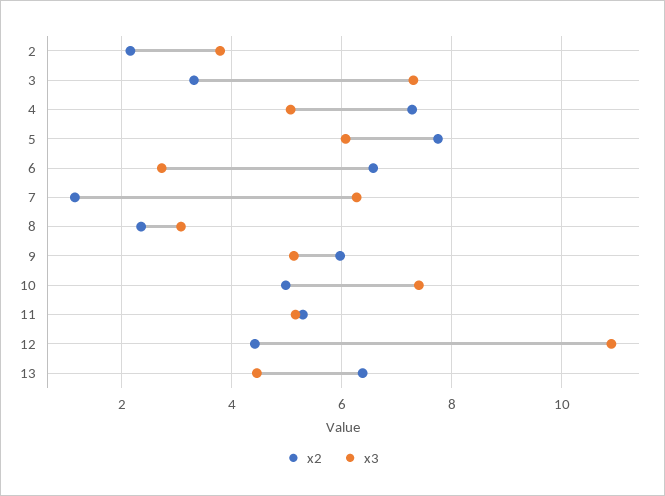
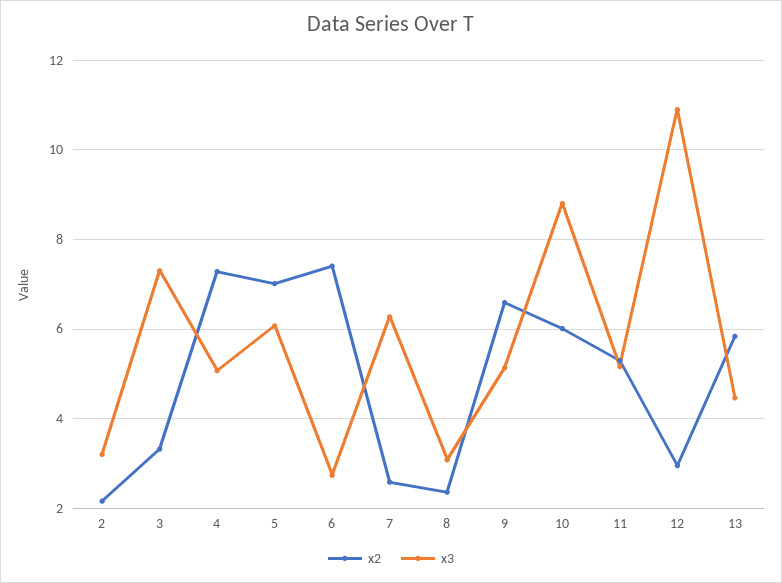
  {
    "x2": {
      "2": 2.2,
      "3": 3.4,
      "4": 7.2,
-     "5": 7.8,
+     "5": 7,
-     "6": 6.6,
+     "6": 7.4,
-     "7": 1.2,
+     "7": 2.6,
      "8": 2.4,
-     "9": 6,
+     "9": 6.6,
-     "10": 5,
+     "10": 6,
      "11": 5.2,
-     "12": 4.4,
+     "12": 3,
-     "13": 6.4
+     "13": 5.8
    },
    "x3": {
-     "2": 3.8,
+     "2": 3.2,
      "3": 7.4,
      "4": 5,
      "5": 6,
      "6": 2.8,
      "7": 6.2,
      "8": 3,
      "9": 5.2,
-     "10": 7.4,
+     "10": 8.8,
      "11": 5.2,
      "12": 11,
      "13": 4.4
    }
  }

